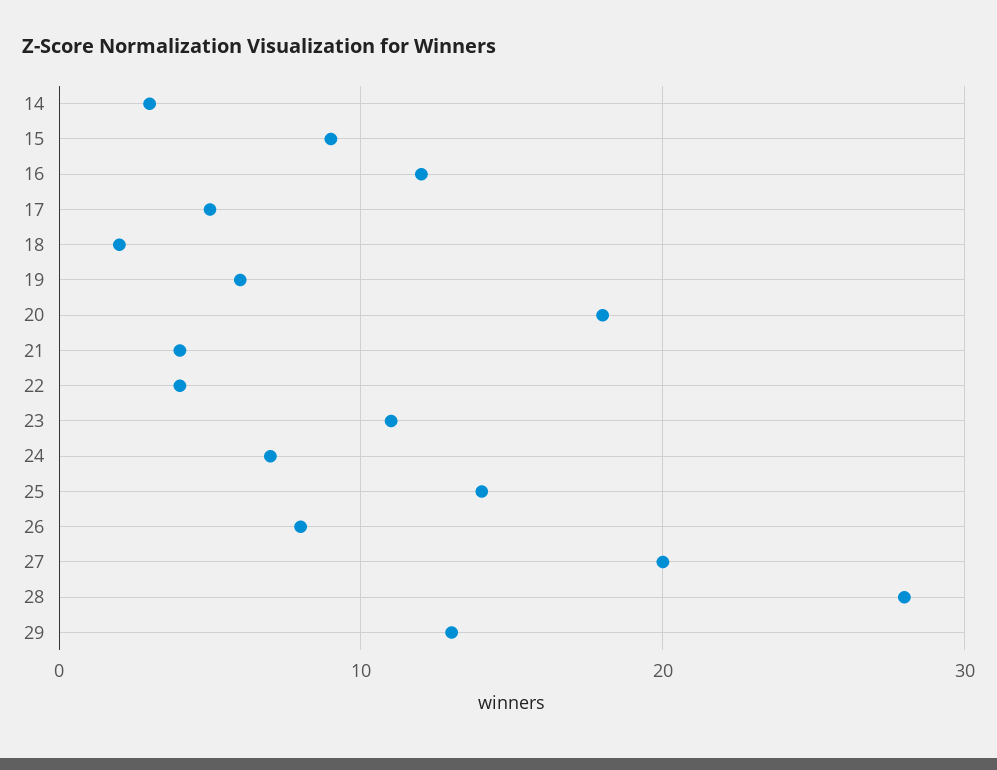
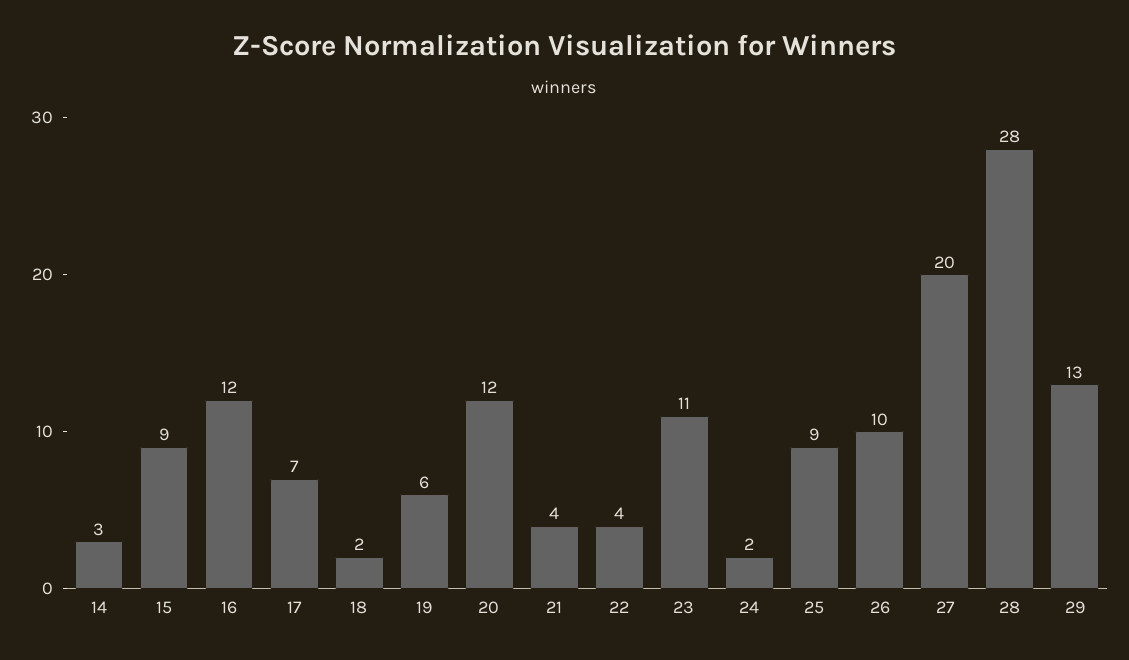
  {
    "14": 3,
    "15": 9,
    "16": 12,
-   "17": 5,
+   "17": 7,
    "18": 2,
    "19": 6,
-   "20": 18,
+   "20": 12,
    "21": 4,
    "22": 4,
    "23": 11,
-   "24": 7,
+   "24": 2,
-   "25": 14,
+   "25": 9,
-   "26": 8,
+   "26": 10,
    "27": 20,
    "28": 28,
    "29": 13
  }

